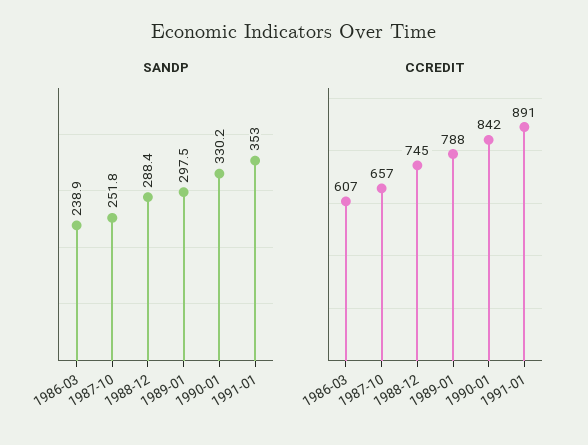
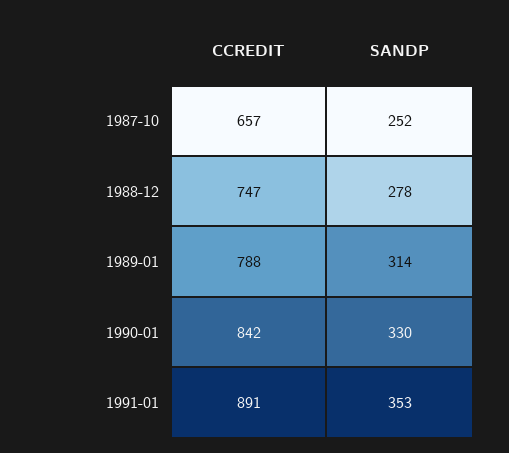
  {
    "SANDP": {
-     "1986-03": 238.9,
      "1987-10": 251.8,
-     "1988-12": 288.4,
+     "1988-12": 278,
-     "1989-01": 297.5,
+     "1989-01": 314,
      "1990-01": 330.2,
      "1991-01": 353
    },
    "CCREDIT": {
-     "1986-03": 607,
      "1987-10": 657,
-     "1988-12": 745,
+     "1988-12": 747,
      "1989-01": 788,
      "1990-01": 842,
      "1991-01": 891
    }
  }

